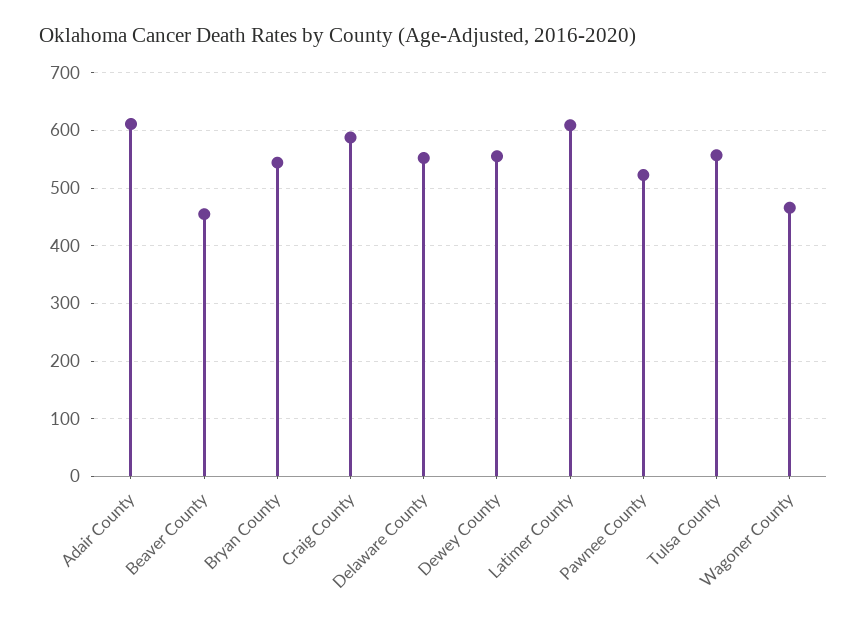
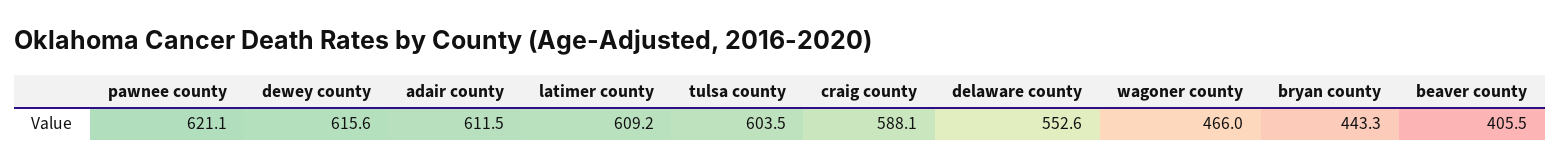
  {
    "Adair County": 611.5,
-   "Beaver County": 460,
+   "Beaver County": 405.5,
-   "Bryan County": 540,
+   "Bryan County": 443.3,
    "Craig County": 588.1,
    "Delaware County": 552.6,
-   "Dewey County": 560,
+   "Dewey County": 615.6,
    "Latimer County": 609.2,
-   "Pawnee County": 520,
+   "Pawnee County": 621.1,
-   "Tulsa County": 560,
+   "Tulsa County": 603.5,
    "Wagoner County": 466
  }

